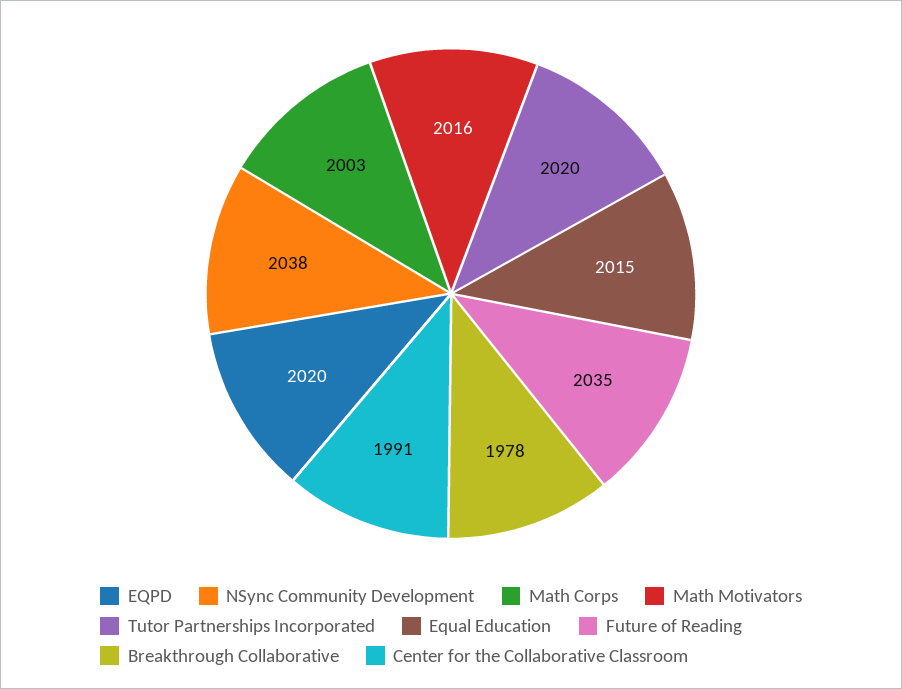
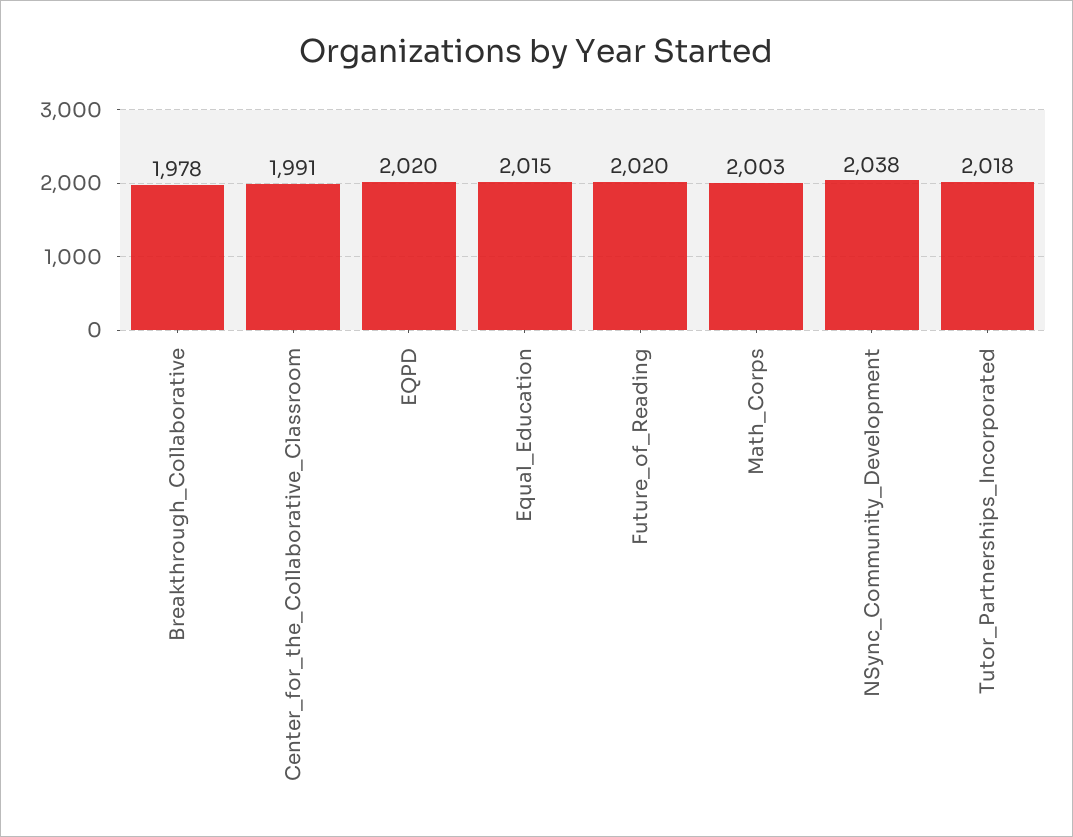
  {
    "EQPD": 2020,
    "NSync Community Development": 2038,
    "Math Corps": 2003,
-   "Math Motivators": 2016,
-   "Tutor Partnerships Incorporated": 2020,
+   "Tutor Partnerships Incorporated": 2018,
    "Equal Education": 2015,
-   "Future of Reading": 2035,
+   "Future of Reading": 2020,
    "Breakthrough Collaborative": 1978,
    "Center for the Collaborative Classroom": 1991
  }

